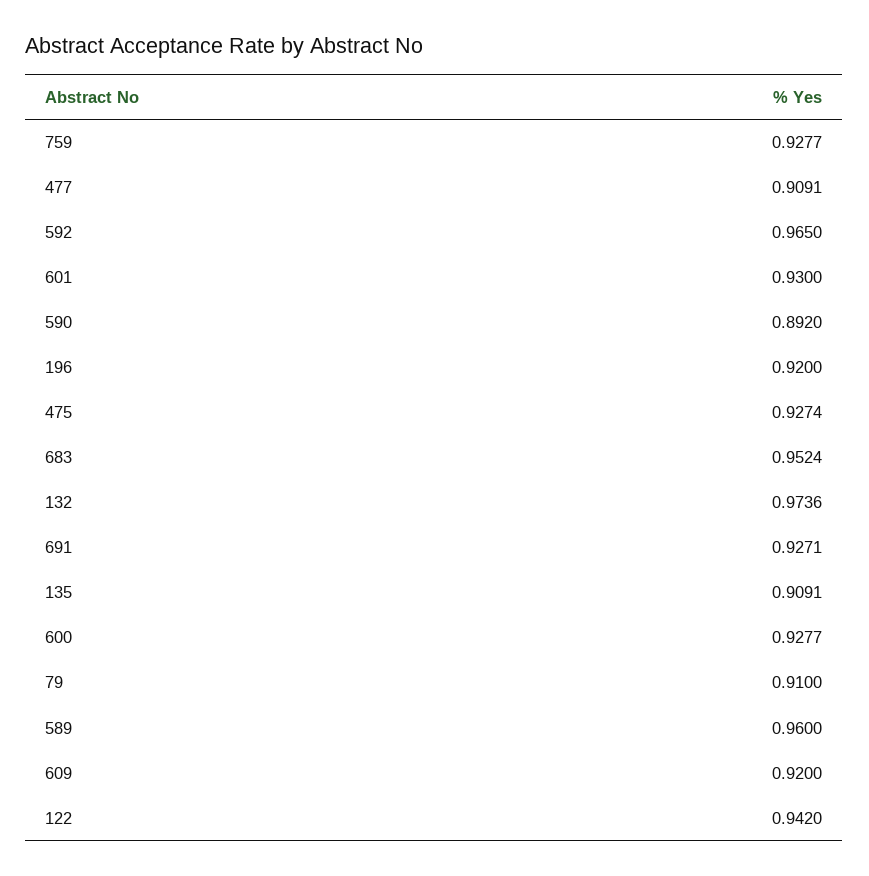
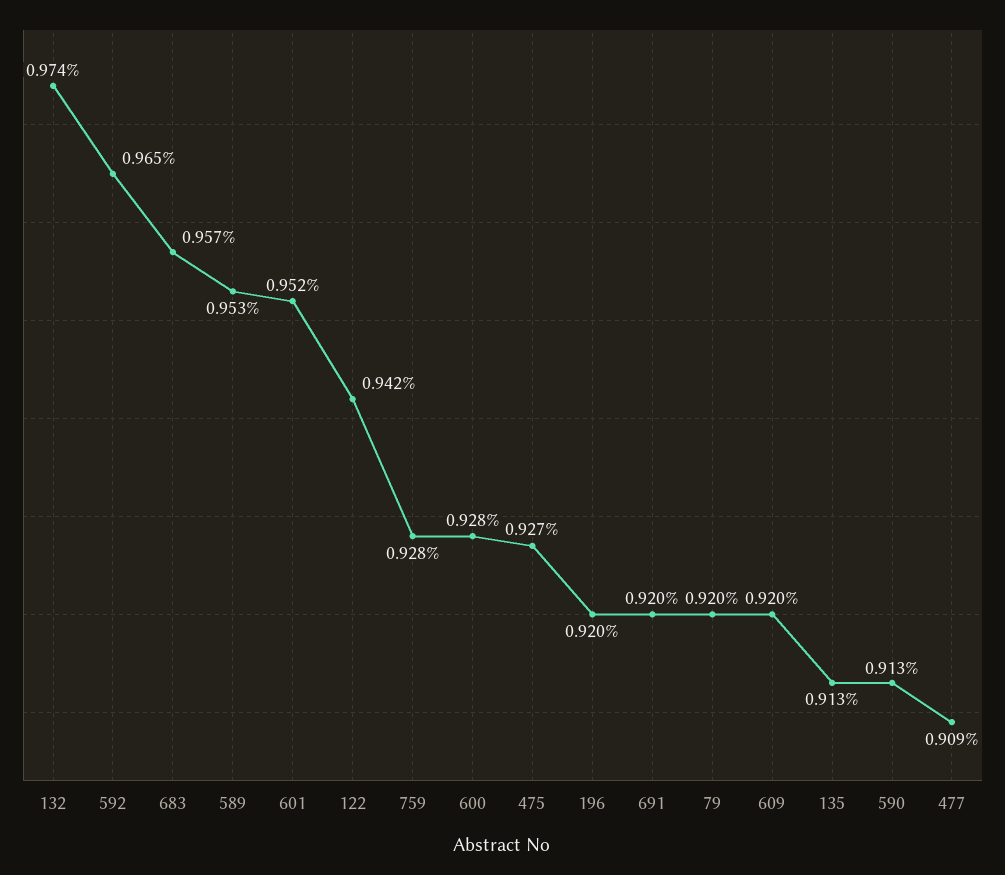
  {
    "759": 0.9277,
    "477": 0.9091,
    "592": 0.965,
-   "601": 0.93,
+   "601": 0.952,
-   "590": 0.892,
+   "590": 0.913,
    "196": 0.92,
    "475": 0.9274,
-   "683": 0.9524,
+   "683": 0.957,
    "132": 0.9736,
-   "691": 0.9271,
+   "691": 0.92,
-   "135": 0.9091,
+   "135": 0.913,
    "600": 0.9277,
-   "79": 0.91,
+   "79": 0.92,
-   "589": 0.96,
+   "589": 0.953,
    "609": 0.92,
    "122": 0.942
  }

